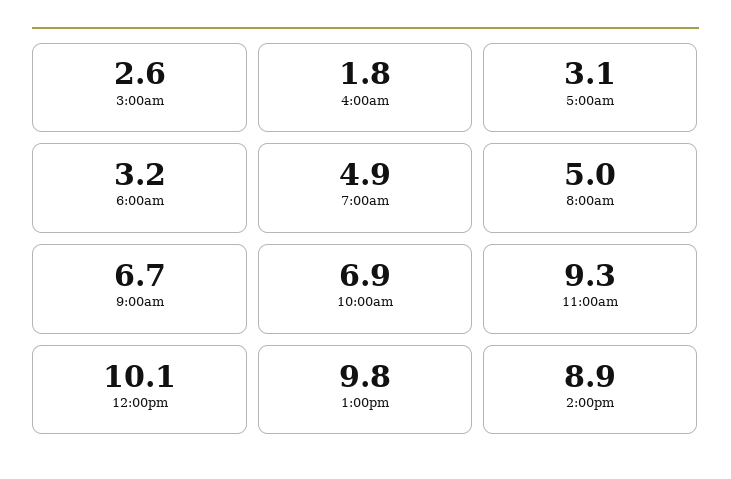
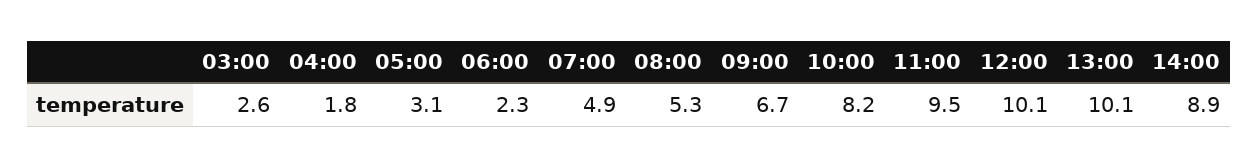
  {
    "3:00am": 2.6,
    "4:00am": 1.8,
    "5:00am": 3.1,
-   "6:00am": 3.2,
+   "6:00am": 2.3,
    "7:00am": 4.9,
-   "8:00am": 5,
+   "8:00am": 5.3,
    "9:00am": 6.7,
-   "10:00am": 6.9,
+   "10:00am": 8.2,
-   "11:00am": 9.3,
+   "11:00am": 9.5,
    "12:00pm": 10.1,
-   "1:00pm": 9.8,
+   "1:00pm": 10.1,
    "2:00pm": 8.9
  }

